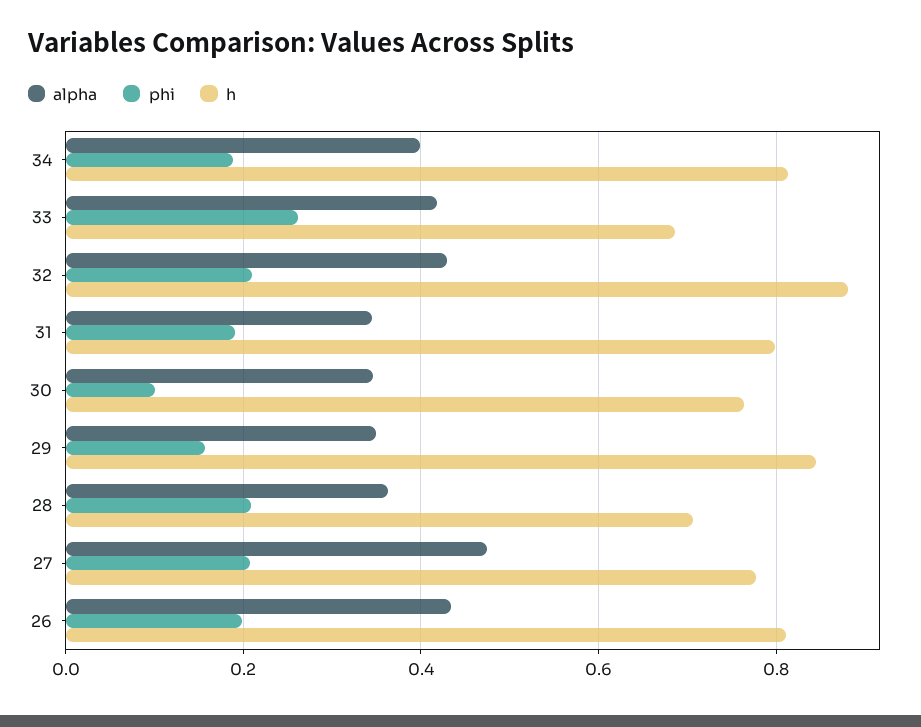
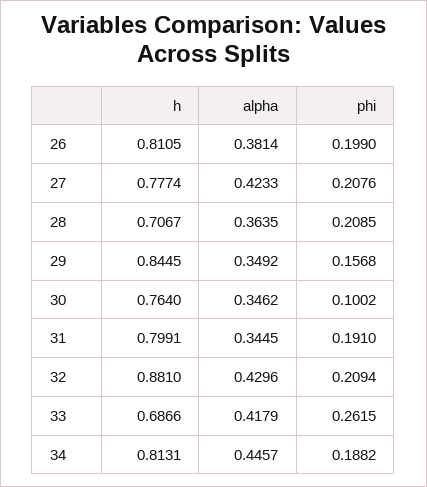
  {
    "alpha": {
-     "34": 0.4,
+     "34": 0.4457,
      "33": 0.4179,
      "32": 0.4296,
      "31": 0.3445,
      "30": 0.3462,
      "29": 0.3492,
      "28": 0.3635,
-     "27": 0.48,
+     "27": 0.4233,
-     "26": 0.44
+     "26": 0.3814
    },
    "phi": {
      "34": 0.1882,
      "33": 0.2615,
      "32": 0.2094,
      "31": 0.191,
      "30": 0.1002,
      "29": 0.1568,
      "28": 0.2085,
      "27": 0.2076,
      "26": 0.199
    },
    "h": {
      "34": 0.8131,
      "33": 0.6866,
      "32": 0.881,
      "31": 0.7991,
      "30": 0.764,
      "29": 0.8445,
      "28": 0.7067,
      "27": 0.7774,
      "26": 0.8105
    }
  }

